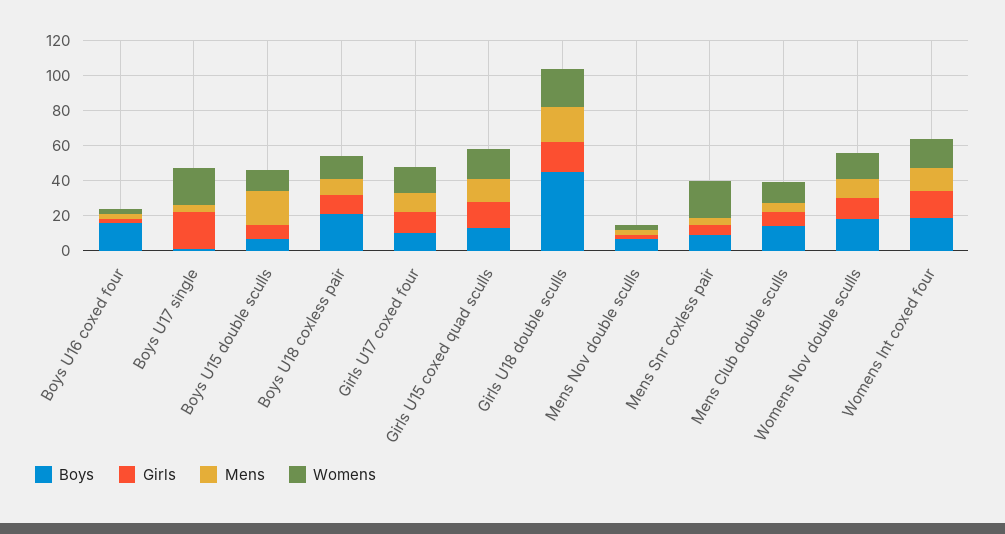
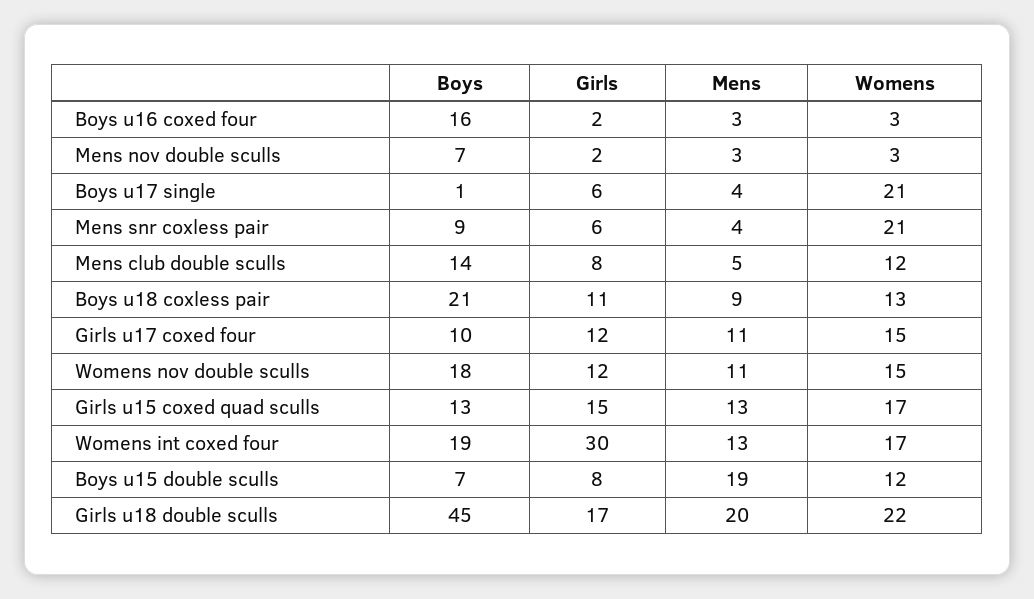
  {
    "Boys": {
      "Boys U16 coxed four": 16,
      "Boys U17 single": 1,
      "Boys U15 double sculls": 7,
      "Boys U18 coxless pair": 21,
      "Girls U17 coxed four": 10,
      "Girls U15 coxed quad sculls": 13,
      "Girls U18 double sculls": 45,
      "Mens Nov double sculls": 7,
      "Mens Snr coxless pair": 9,
      "Mens Club double sculls": 14,
      "Womens Nov double sculls": 18,
      "Womens Int coxed four": 19
    },
    "Girls": {
      "Boys U16 coxed four": 2,
-     "Boys U17 single": 20,
+     "Boys U17 single": 6,
      "Boys U15 double sculls": 8,
      "Boys U18 coxless pair": 11,
      "Girls U17 coxed four": 12,
      "Girls U15 coxed quad sculls": 15,
      "Girls U18 double sculls": 17,
      "Mens Nov double sculls": 2,
      "Mens Snr coxless pair": 6,
      "Mens Club double sculls": 8,
      "Womens Nov double sculls": 12,
-     "Womens Int coxed four": 15
+     "Womens Int coxed four": 30
    },
    "Mens": {
      "Boys U16 coxed four": 3,
      "Boys U17 single": 4,
      "Boys U15 double sculls": 19,
      "Boys U18 coxless pair": 9,
      "Girls U17 coxed four": 11,
      "Girls U15 coxed quad sculls": 13,
      "Girls U18 double sculls": 20,
      "Mens Nov double sculls": 3,
      "Mens Snr coxless pair": 4,
      "Mens Club double sculls": 5,
      "Womens Nov double sculls": 11,
      "Womens Int coxed four": 13
    },
    "Womens": {
      "Boys U16 coxed four": 3,
      "Boys U17 single": 21,
      "Boys U15 double sculls": 12,
      "Boys U18 coxless pair": 13,
      "Girls U17 coxed four": 15,
      "Girls U15 coxed quad sculls": 17,
      "Girls U18 double sculls": 22,
      "Mens Nov double sculls": 3,
      "Mens Snr coxless pair": 21,
      "Mens Club double sculls": 12,
      "Womens Nov double sculls": 15,
      "Womens Int coxed four": 17
    }
  }

